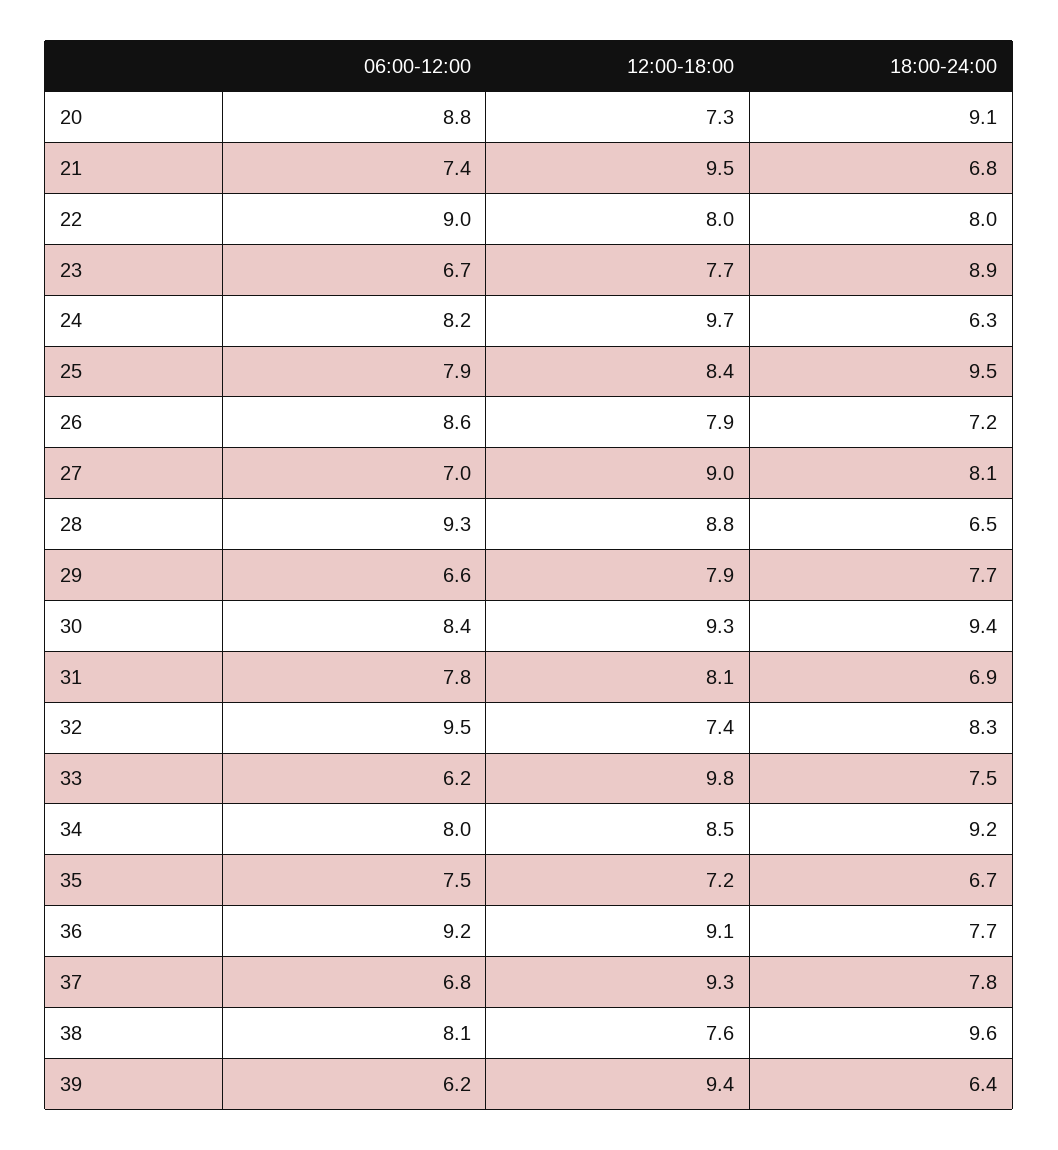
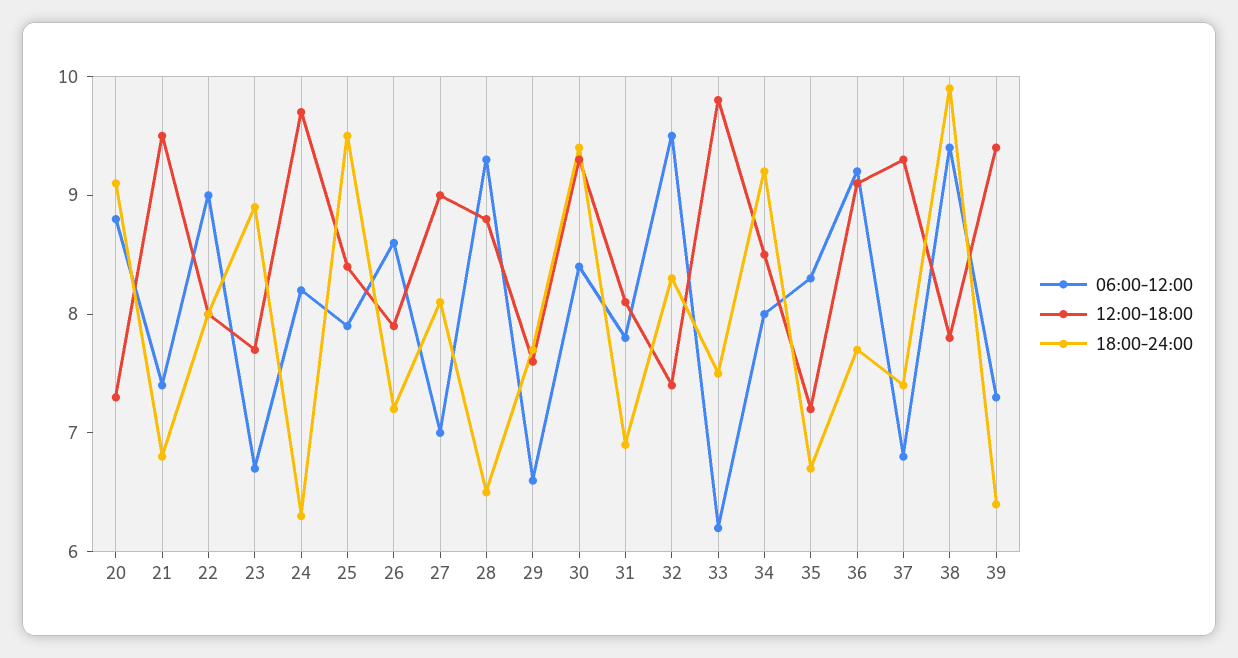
  {
    "06:00-12:00": {
      "20": 8.8,
      "21": 7.4,
      "22": 9,
      "23": 6.7,
      "24": 8.2,
      "25": 7.9,
      "26": 8.6,
      "27": 7,
      "28": 9.3,
      "29": 6.6,
      "30": 8.4,
      "31": 7.8,
      "32": 9.5,
      "33": 6.2,
      "34": 8,
-     "35": 7.5,
+     "35": 8.3,
      "36": 9.2,
      "37": 6.8,
-     "38": 8.1,
+     "38": 9.4,
-     "39": 6.2
+     "39": 7.3
    },
    "12:00-18:00": {
      "20": 7.3,
      "21": 9.5,
      "22": 8,
      "23": 7.7,
      "24": 9.7,
      "25": 8.4,
      "26": 7.9,
      "27": 9,
      "28": 8.8,
-     "29": 7.9,
+     "29": 7.6,
      "30": 9.3,
      "31": 8.1,
      "32": 7.4,
      "33": 9.8,
      "34": 8.5,
      "35": 7.2,
      "36": 9.1,
      "37": 9.3,
-     "38": 7.6,
+     "38": 7.8,
      "39": 9.4
    },
    "18:00-24:00": {
      "20": 9.1,
      "21": 6.8,
      "22": 8,
      "23": 8.9,
      "24": 6.3,
      "25": 9.5,
      "26": 7.2,
      "27": 8.1,
      "28": 6.5,
      "29": 7.7,
      "30": 9.4,
      "31": 6.9,
      "32": 8.3,
      "33": 7.5,
      "34": 9.2,
      "35": 6.7,
      "36": 7.7,
-     "37": 7.8,
+     "37": 7.4,
-     "38": 9.6,
+     "38": 9.9,
      "39": 6.4
    }
  }

